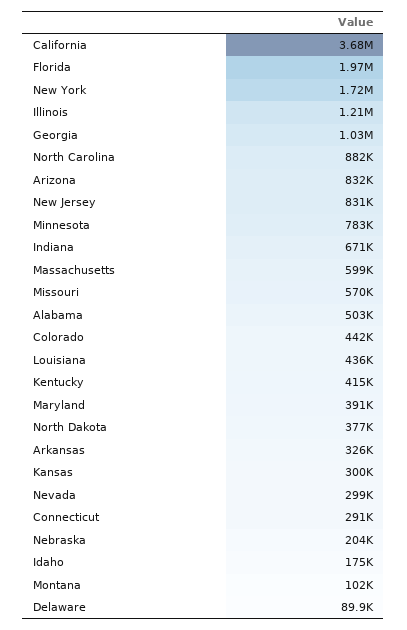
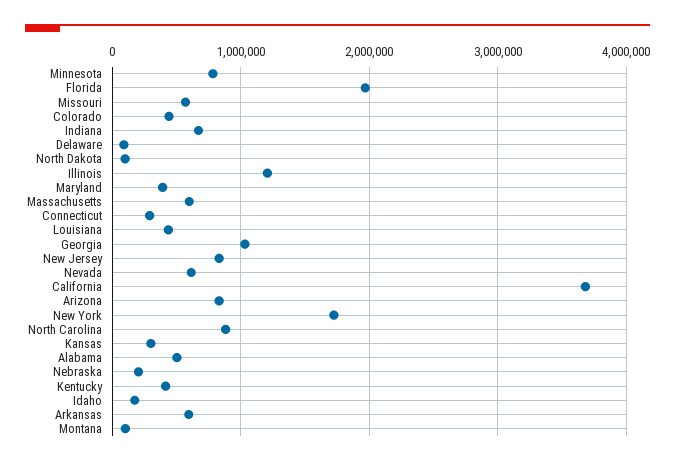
  {
    "California": 3680000,
    "Florida": 1970000,
    "New York": 1720000,
    "Illinois": 1210000,
    "Georgia": 1030000,
    "North Carolina": 882000,
    "Arizona": 832000,
    "New Jersey": 831000,
    "Minnesota": 783000,
    "Indiana": 671000,
    "Massachusetts": 599000,
    "Missouri": 570000,
    "Alabama": 503000,
    "Colorado": 442000,
    "Louisiana": 436000,
    "Kentucky": 415000,
    "Maryland": 391000,
-   "North Dakota": 377000,
+   "North Dakota": 100000,
-   "Arkansas": 326000,
+   "Arkansas": 600000,
    "Kansas": 300000,
-   "Nevada": 299000,
+   "Nevada": 600000,
    "Connecticut": 291000,
    "Nebraska": 204000,
    "Idaho": 175000,
    "Montana": 102000,
    "Delaware": 89900
  }

